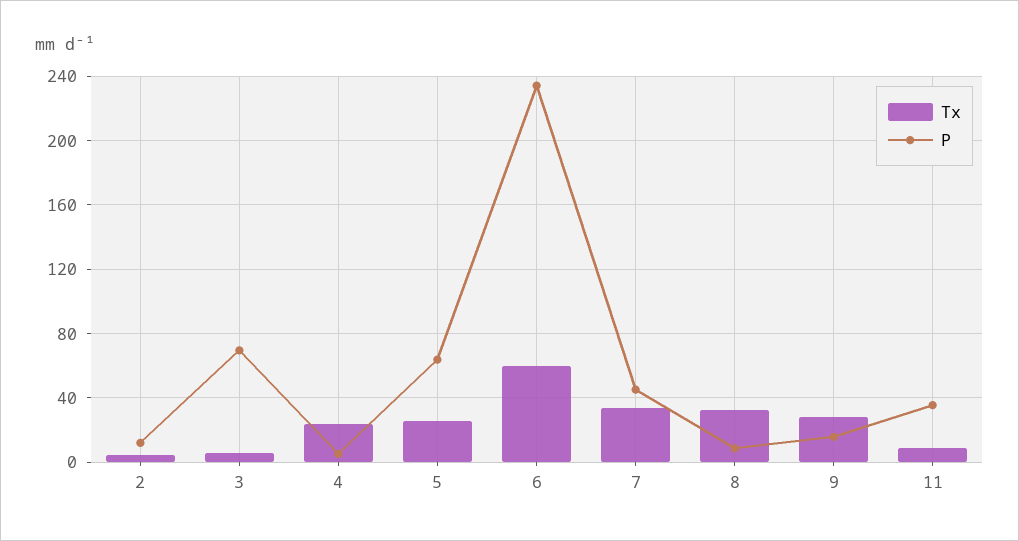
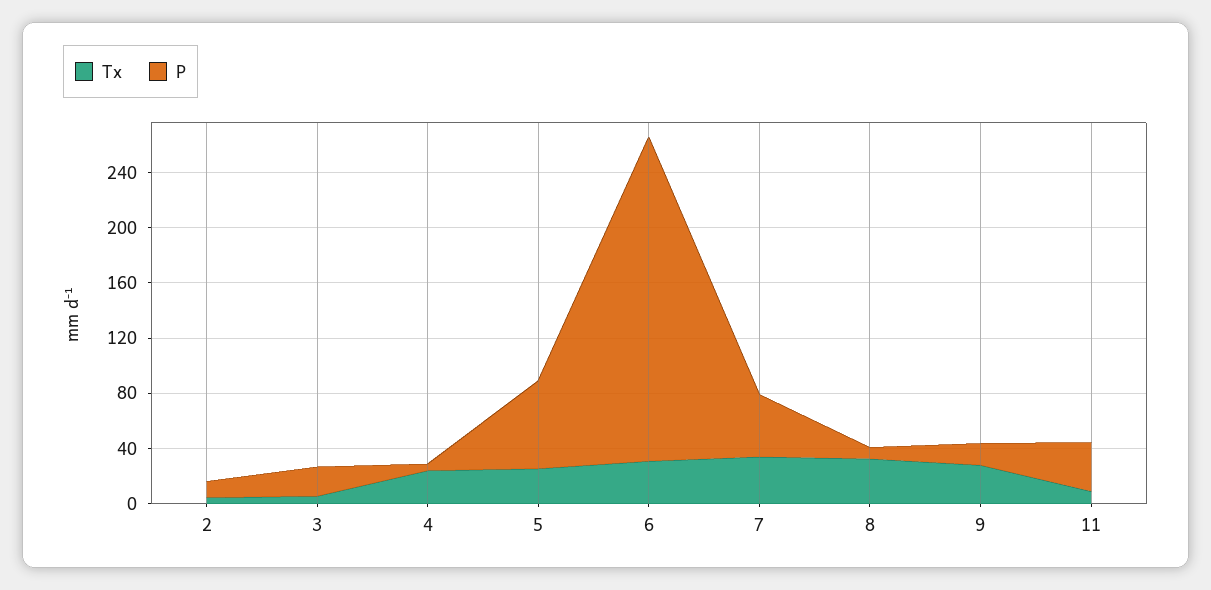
  {
    "Tx": {
      "2": 5,
      "3": 5,
      "4": 25,
      "5": 25,
-     "6": 60,
+     "6": 30,
      "7": 35,
      "8": 35,
      "9": 30,
      "11": 10
    },
    "P": {
      "2": 10,
-     "3": 70,
+     "3": 20,
      "4": 5,
      "5": 65,
      "6": 235,
      "7": 45,
      "8": 10,
      "9": 15,
      "11": 35
    }
  }

